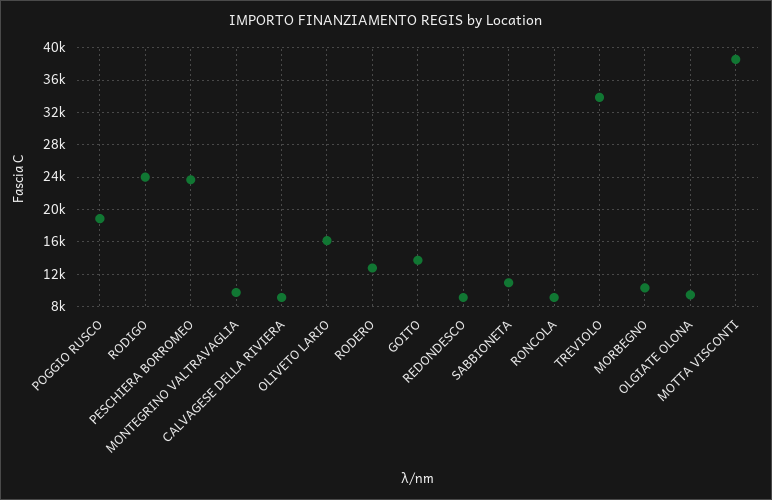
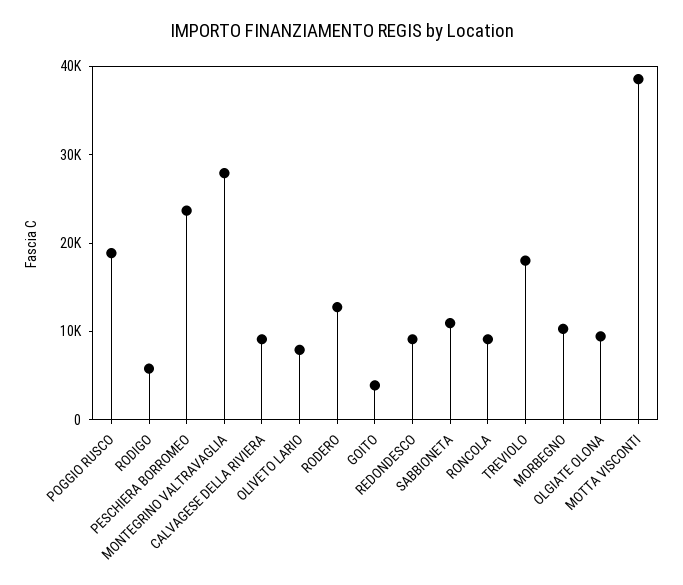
  {
    "POGGIO RUSCO": 19000,
-   "RODIGO": 24000,
+   "RODIGO": 6000,
    "PESCHIERA BORROMEO": 24000,
-   "MONTEGRINO VALTRAVAGLIA": 10000,
+   "MONTEGRINO VALTRAVAGLIA": 28000,
    "CALVAGESE DELLA RIVIERA": 9000,
-   "OLIVETO LARIO": 16000,
+   "OLIVETO LARIO": 8000,
    "RODERO": 13000,
-   "GOITO": 14000,
+   "GOITO": 4000,
    "REDONDESCO": 9000,
    "SABBIONETA": 11000,
    "RONCOLA": 9000,
-   "TREVIOLO": 34000,
+   "TREVIOLO": 18000,
    "MORBEGNO": 10000,
    "OLGIATE OLONA": 9000,
    "MOTTA VISCONTI": 39000
  }

